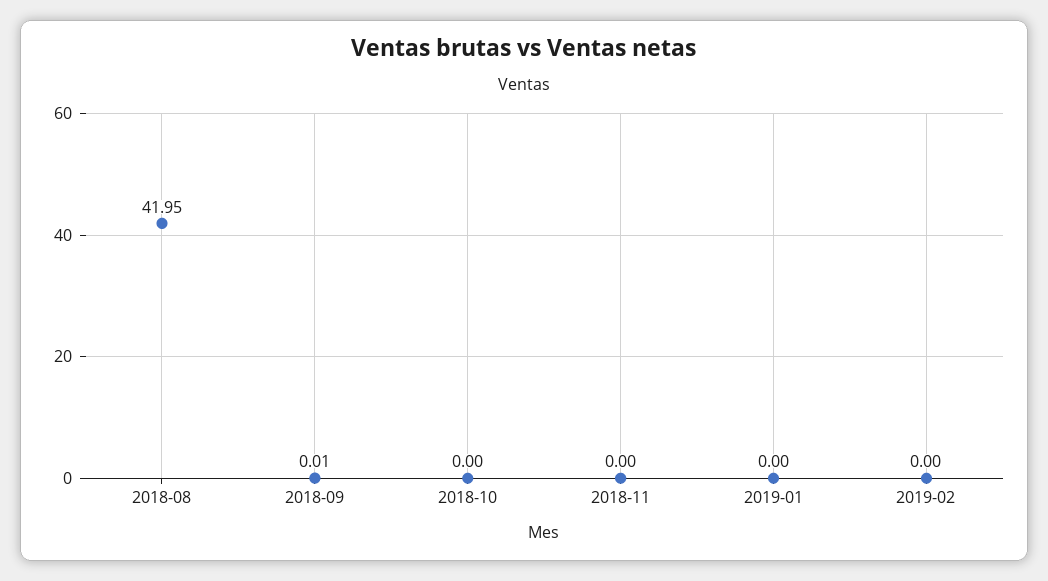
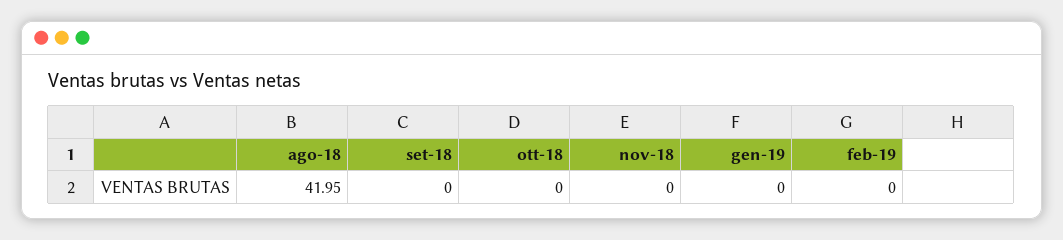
  {
    "2018-08": 41.95,
-   "2018-09": 0.01,
+   "2018-09": 0,
    "2018-10": 0,
    "2018-11": 0,
    "2019-01": 0,
    "2019-02": 0
  }

